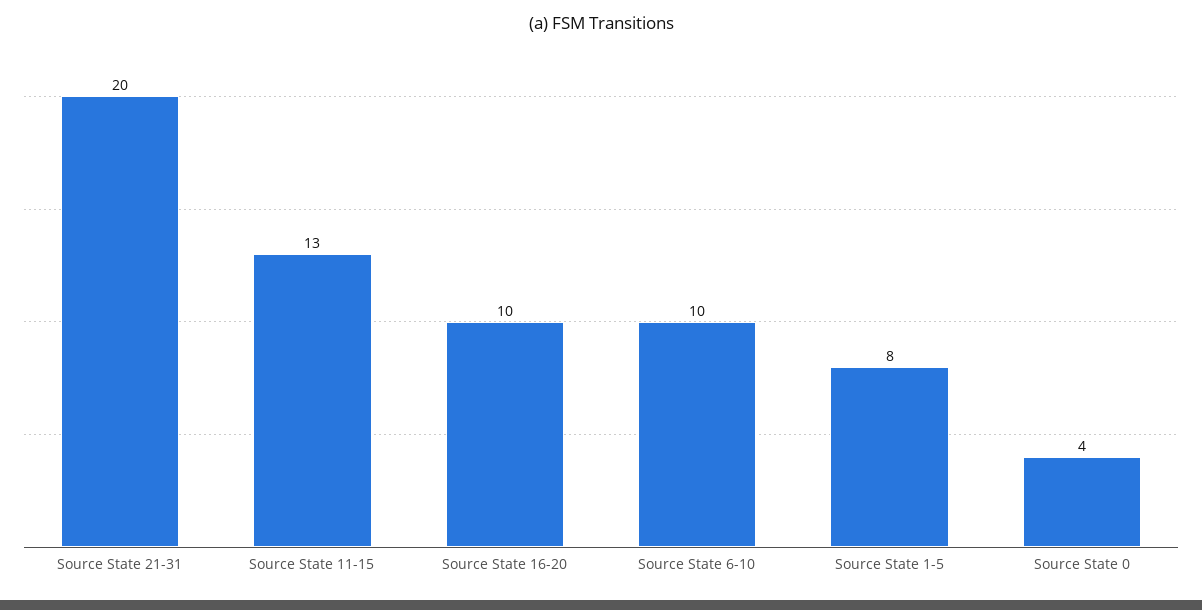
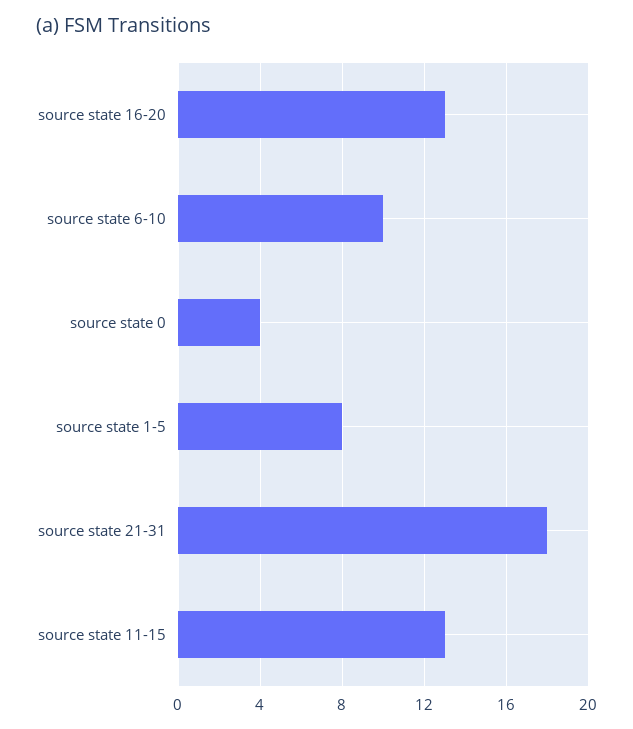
  {
-   "Source State 21-31": 20,
+   "Source State 21-31": 18,
    "Source State 11-15": 13,
-   "Source State 16-20": 10,
+   "Source State 16-20": 13,
    "Source State 6-10": 10,
    "Source State 1-5": 8,
    "Source State 0": 4
  }

